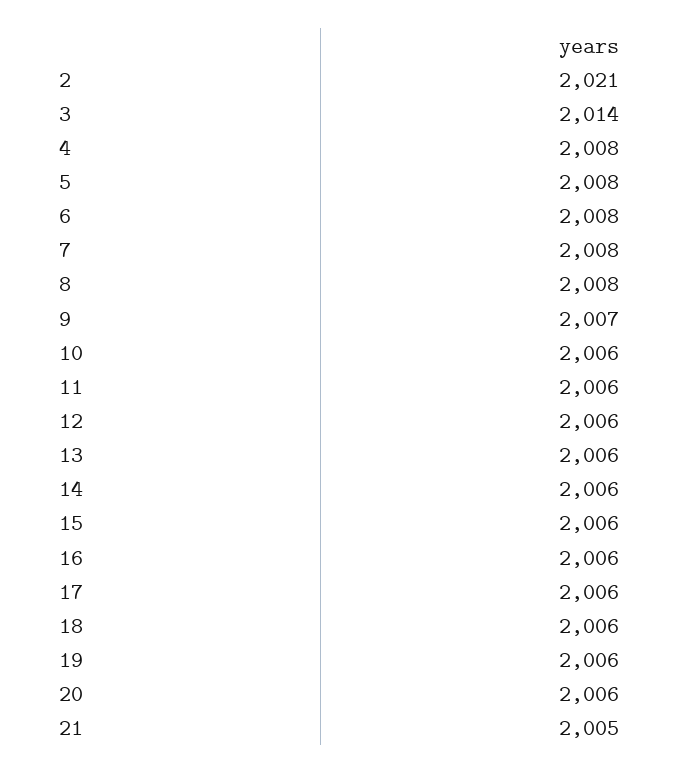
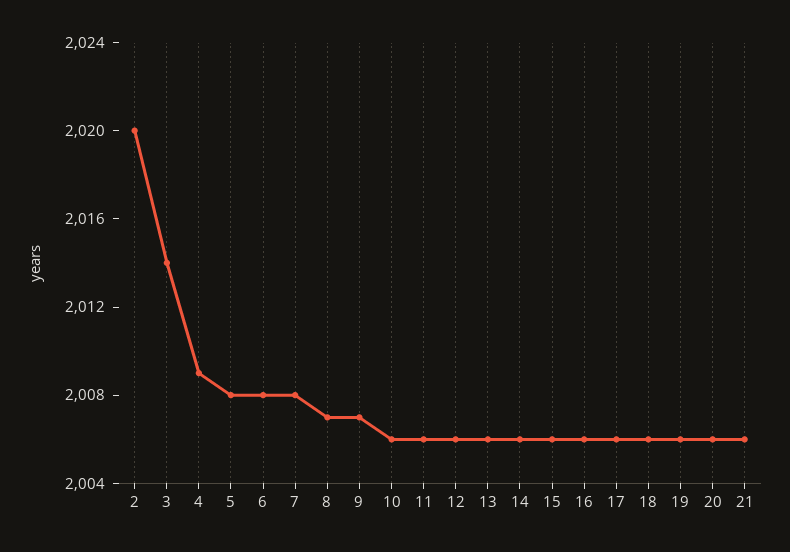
  {
-   "2": 2021,
+   "2": 2020,
    "3": 2014,
-   "4": 2008,
+   "4": 2009,
    "5": 2008,
    "6": 2008,
    "7": 2008,
-   "8": 2008,
+   "8": 2007,
    "9": 2007,
    "10": 2006,
    "11": 2006,
    "12": 2006,
    "13": 2006,
    "14": 2006,
    "15": 2006,
    "16": 2006,
    "17": 2006,
    "18": 2006,
    "19": 2006,
    "20": 2006,
-   "21": 2005
+   "21": 2006
  }

